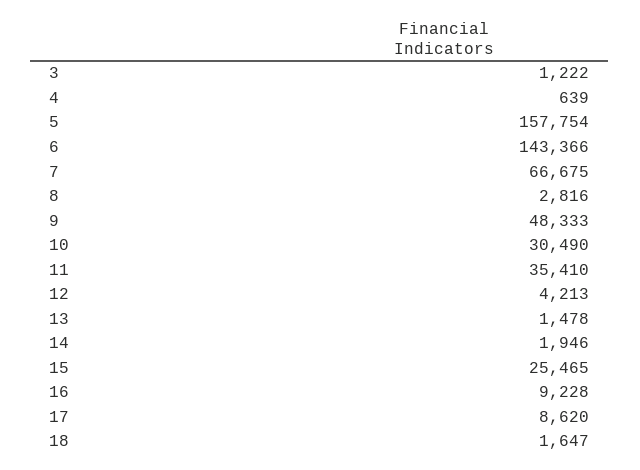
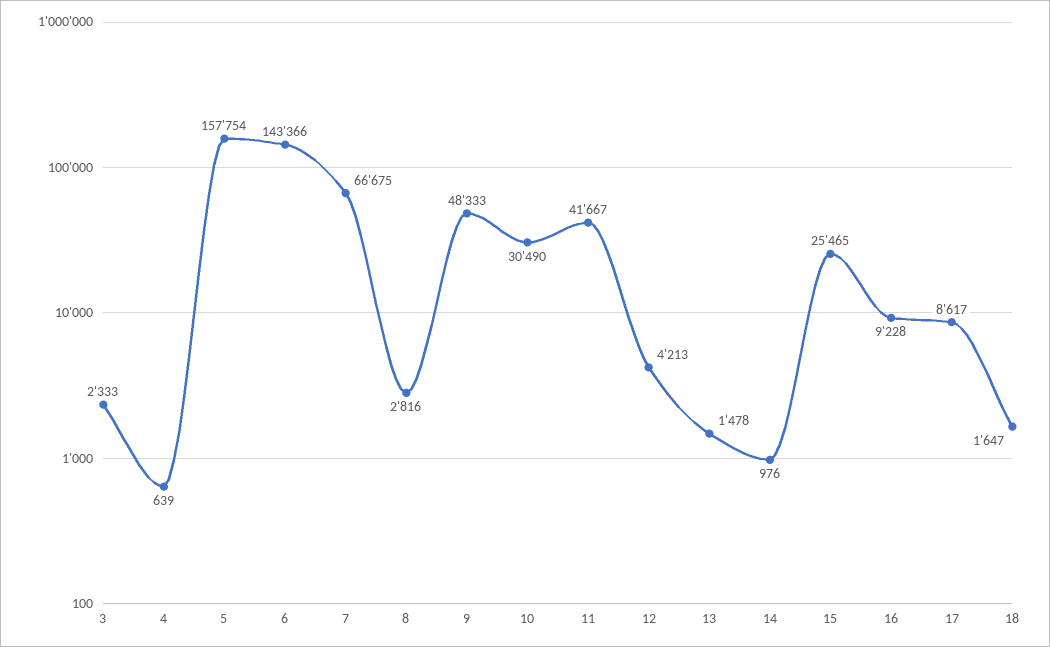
  {
-   "3": 1222,
+   "3": 2333,
    "4": 639,
    "5": 157754,
    "6": 143366,
    "7": 66675,
    "8": 2816,
    "9": 48333,
    "10": 30490,
-   "11": 35410,
+   "11": 41667,
    "12": 4213,
    "13": 1478,
-   "14": 1946,
+   "14": 976,
    "15": 25465,
    "16": 9228,
-   "17": 8620,
+   "17": 8617,
    "18": 1647
  }

